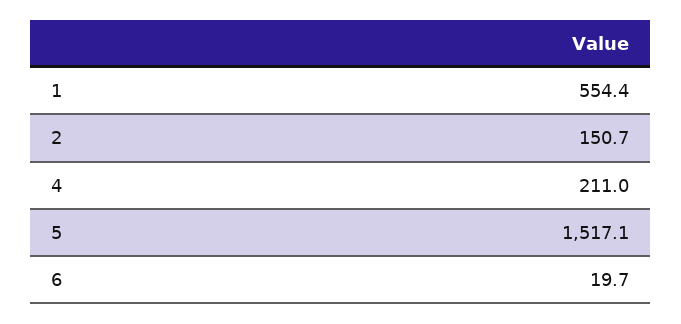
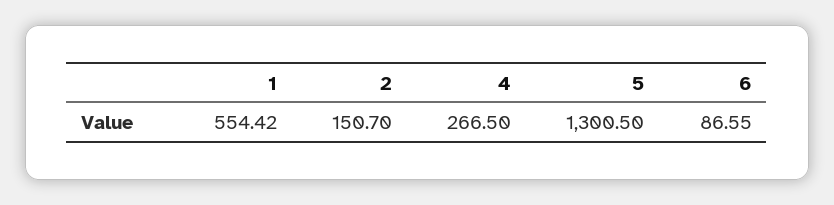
  {
    "1": 554.42,
    "2": 150.7,
-   "4": 211,
+   "4": 266.5,
-   "5": 1517.1,
+   "5": 1300.5,
-   "6": 19.7
+   "6": 86.55
  }

